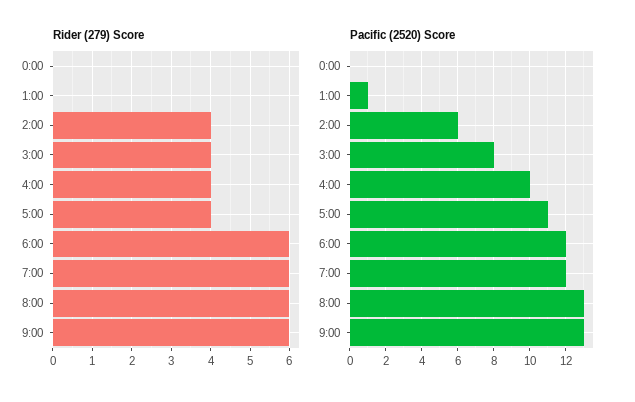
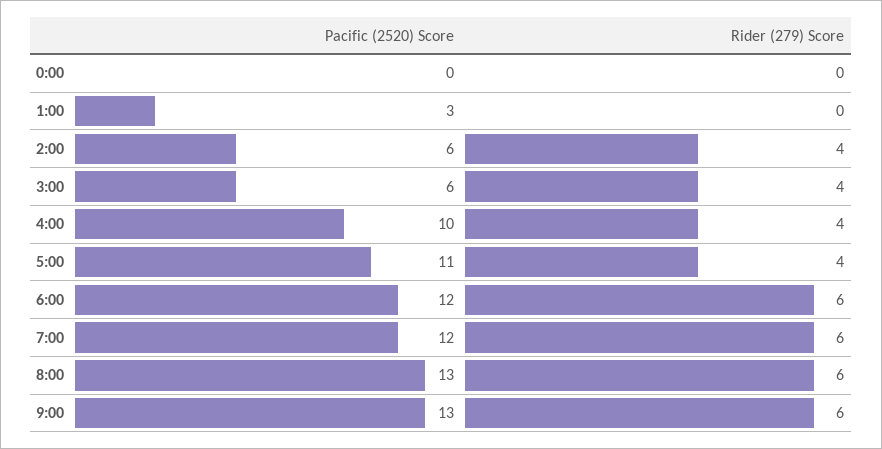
  {
    "Rider (279) Score": {
      "0:00": 0,
      "1:00": 0,
      "2:00": 4,
      "3:00": 4,
      "4:00": 4,
      "5:00": 4,
      "6:00": 6,
      "7:00": 6,
      "8:00": 6,
      "9:00": 6
    },
    "Pacific (2520) Score": {
      "0:00": 0,
-     "1:00": 1,
+     "1:00": 3,
      "2:00": 6,
-     "3:00": 8,
+     "3:00": 6,
      "4:00": 10,
      "5:00": 11,
      "6:00": 12,
      "7:00": 12,
      "8:00": 13,
      "9:00": 13
    }
  }

